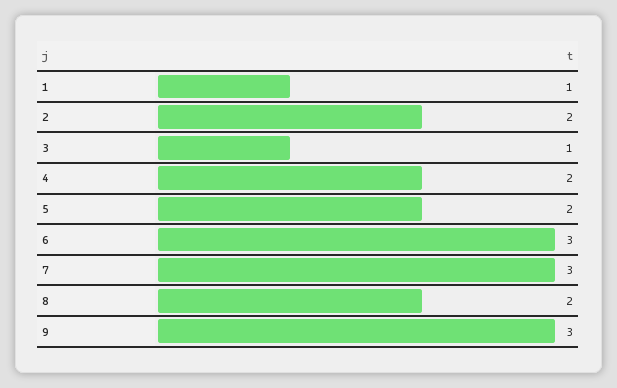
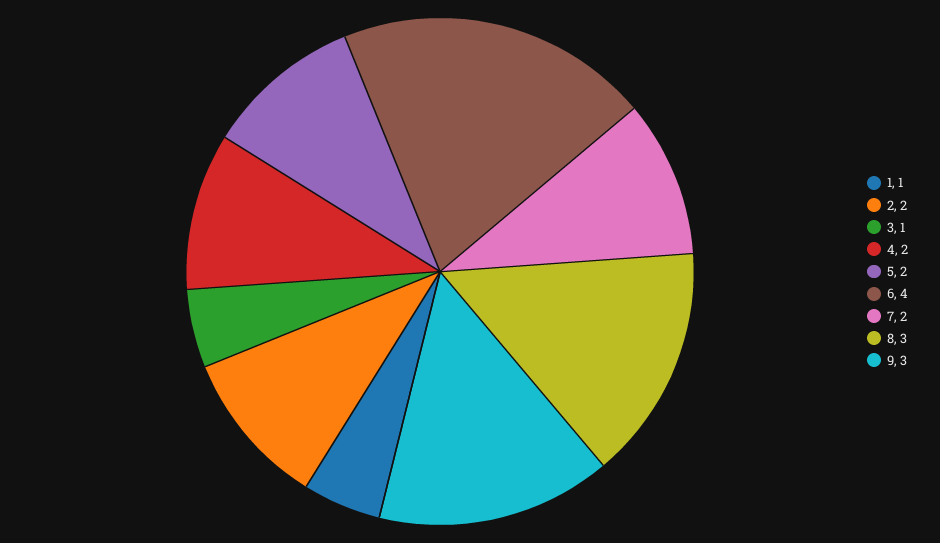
  {
    "1": 1,
    "2": 2,
    "3": 1,
    "4": 2,
    "5": 2,
-   "6": 3,
+   "6": 4,
-   "7": 3,
+   "7": 2,
-   "8": 2,
+   "8": 3,
    "9": 3
  }

